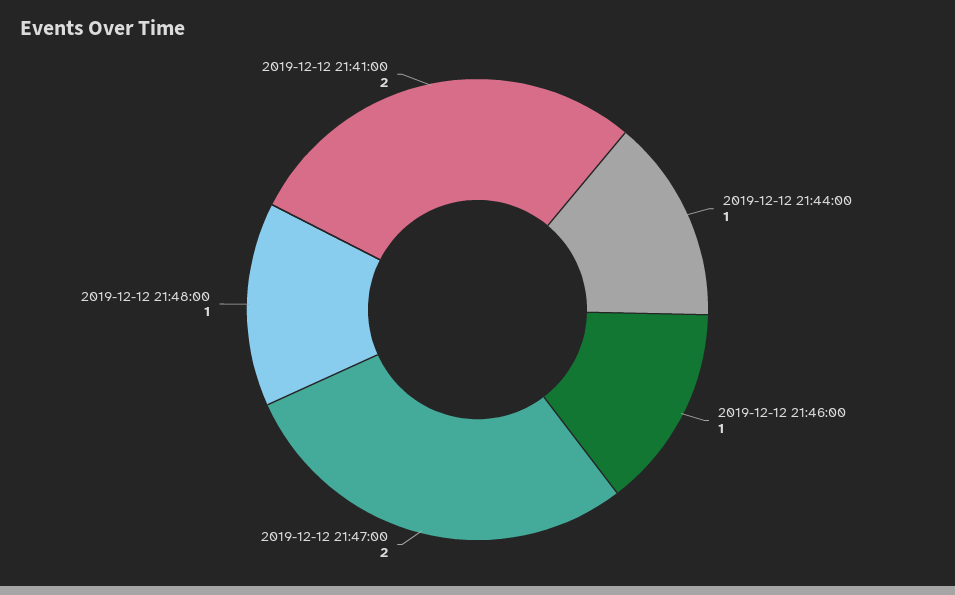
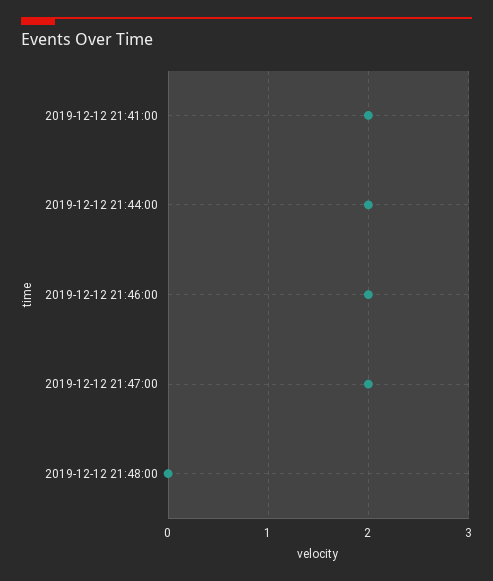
  {
-   "2019-12-12 21:44:00": 1,
+   "2019-12-12 21:44:00": 2,
-   "2019-12-12 21:46:00": 1,
+   "2019-12-12 21:46:00": 2,
    "2019-12-12 21:47:00": 2,
-   "2019-12-12 21:48:00": 1,
+   "2019-12-12 21:48:00": 0,
    "2019-12-12 21:41:00": 2
  }

